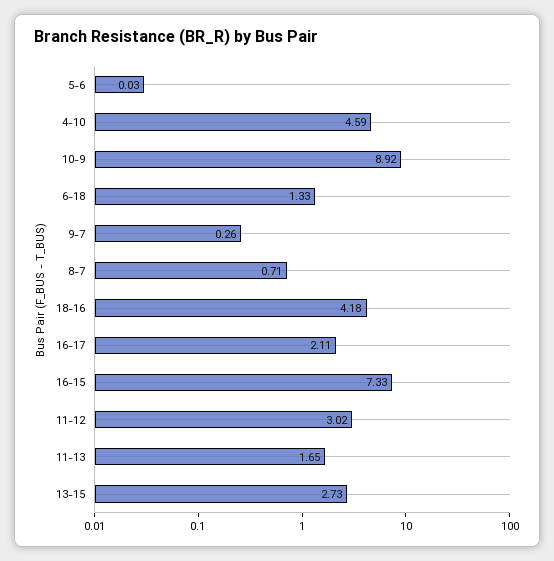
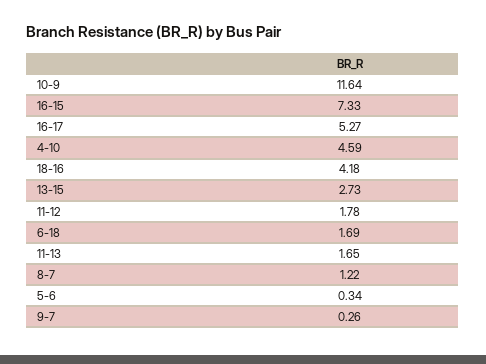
  {
-   "5-6": 0.03,
+   "5-6": 0.34,
    "4-10": 4.59,
-   "10-9": 8.92,
+   "10-9": 11.64,
-   "6-18": 1.33,
+   "6-18": 1.69,
    "9-7": 0.26,
-   "8-7": 0.71,
+   "8-7": 1.22,
    "18-16": 4.18,
-   "16-17": 2.11,
+   "16-17": 5.27,
    "16-15": 7.33,
-   "11-12": 3.02,
+   "11-12": 1.78,
    "11-13": 1.65,
    "13-15": 2.73
  }

